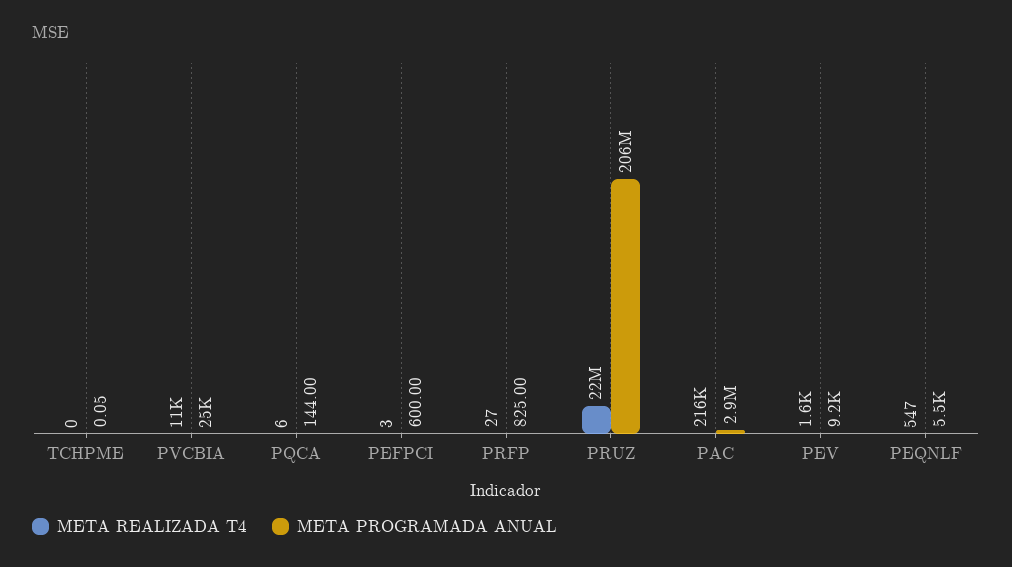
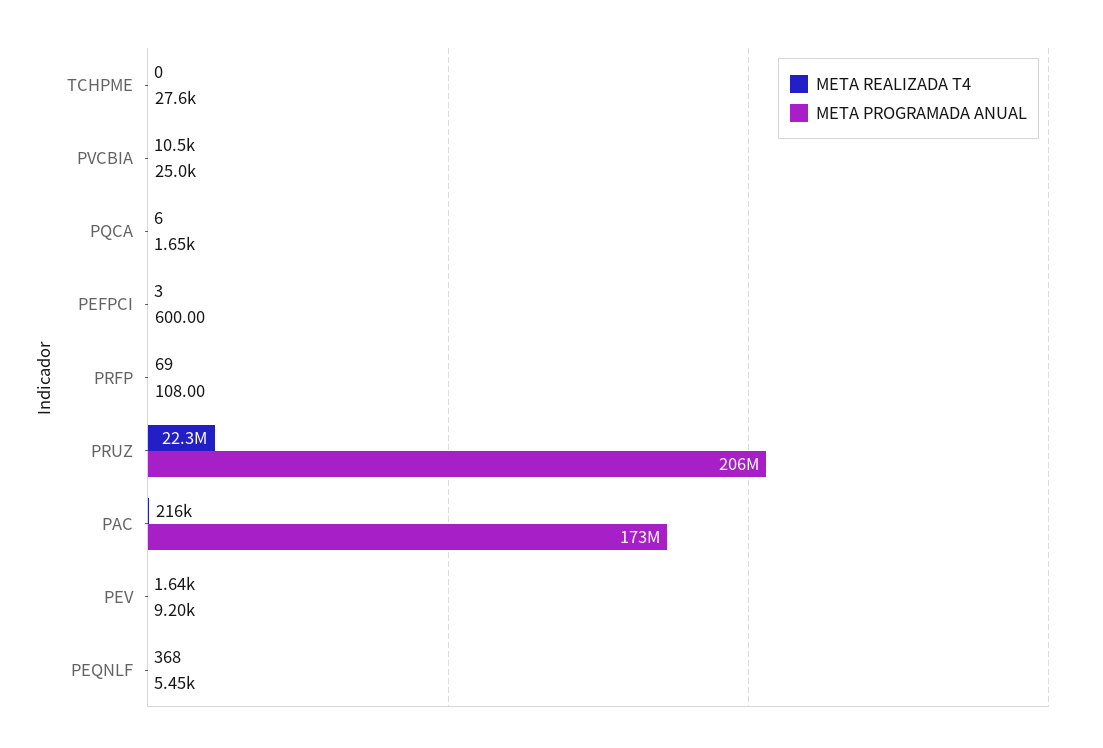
  {
    "META REALIZADA T4": {
      "TCHPME": 0,
      "PVCBIA": 10500,
      "PQCA": 6,
      "PEFPCI": 3,
-     "PRFP": 27,
+     "PRFP": 69,
      "PRUZ": 22300000,
      "PAC": 216000,
      "PEV": 1640,
-     "PEQNLF": 547
+     "PEQNLF": 368
    },
    "META PROGRAMADA ANUAL": {
-     "TCHPME": 0.05,
+     "TCHPME": 27600,
      "PVCBIA": 25000,
-     "PQCA": 144,
+     "PQCA": 1650,
      "PEFPCI": 600,
-     "PRFP": 825,
+     "PRFP": 108,
      "PRUZ": 206000000,
-     "PAC": 2900000,
+     "PAC": 173000000,
      "PEV": 9200,
      "PEQNLF": 5450
    }
  }

